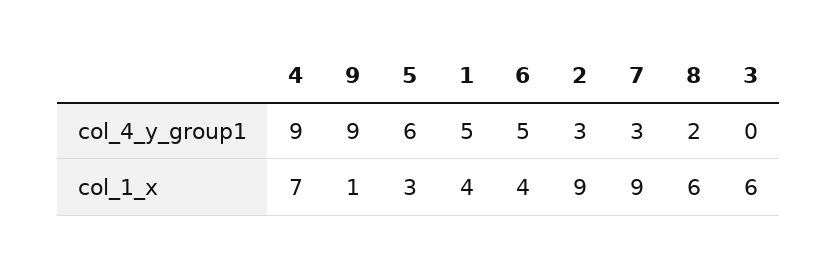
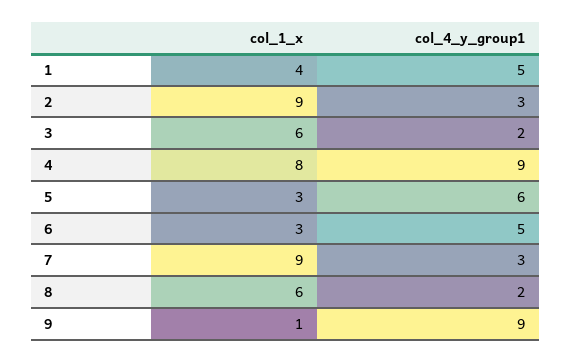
  {
    "4": {
      "col_4_y_group1": 9,
-     "col_1_x": 7
+     "col_1_x": 8
    },
    "9": {
      "col_4_y_group1": 9,
      "col_1_x": 1
    },
    "5": {
      "col_4_y_group1": 6,
      "col_1_x": 3
    },
    "1": {
      "col_4_y_group1": 5,
      "col_1_x": 4
    },
    "6": {
      "col_4_y_group1": 5,
-     "col_1_x": 4
+     "col_1_x": 3
    },
    "2": {
      "col_4_y_group1": 3,
      "col_1_x": 9
    },
    "7": {
      "col_4_y_group1": 3,
      "col_1_x": 9
    },
    "8": {
      "col_4_y_group1": 2,
      "col_1_x": 6
    },
    "3": {
-     "col_4_y_group1": 0,
+     "col_4_y_group1": 2,
      "col_1_x": 6
    }
  }

